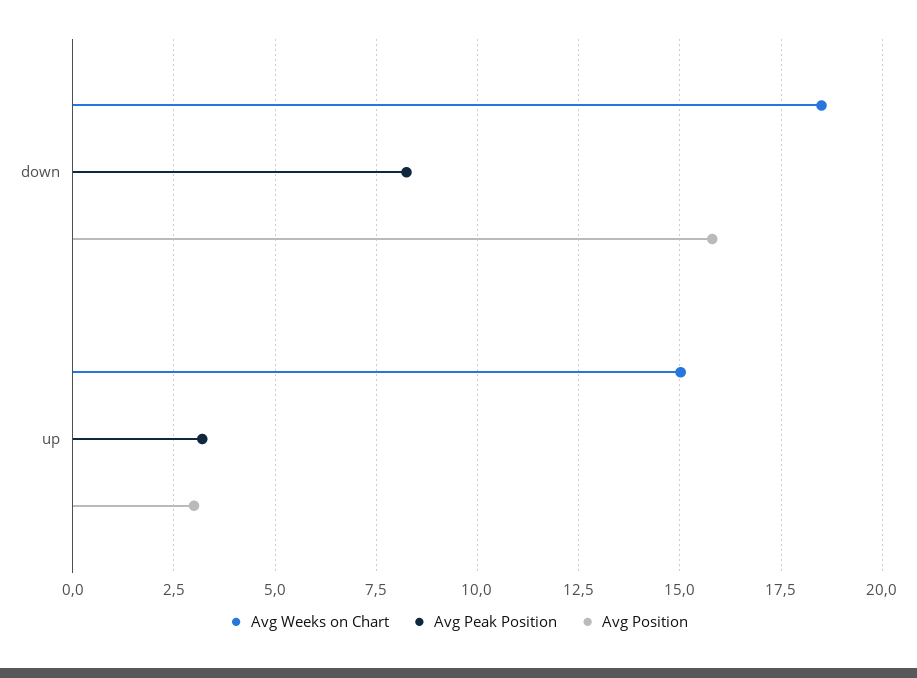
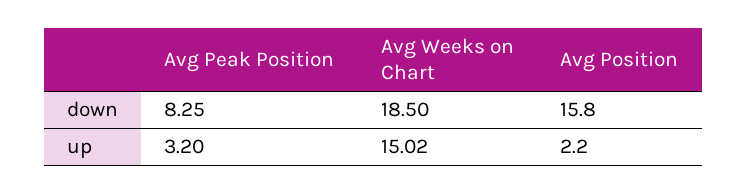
  {
    "Avg Weeks on Chart": {
      "down": 18.5,
      "up": 15.02
    },
    "Avg Peak Position": {
      "down": 8.25,
      "up": 3.2
    },
    "Avg Position": {
      "down": 15.8,
-     "up": 3
+     "up": 2.2
    }
  }

